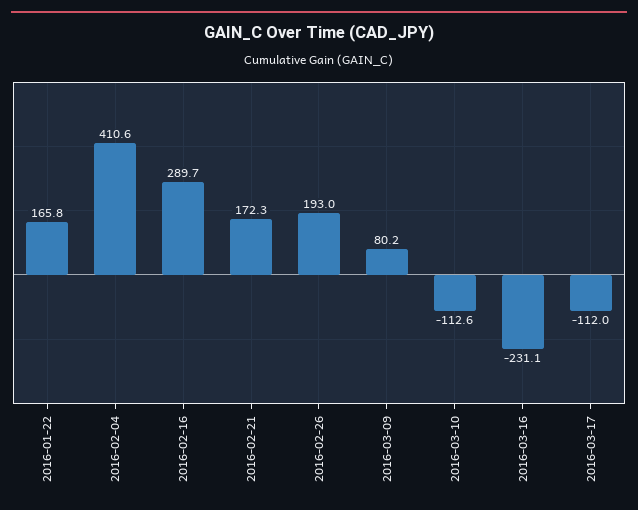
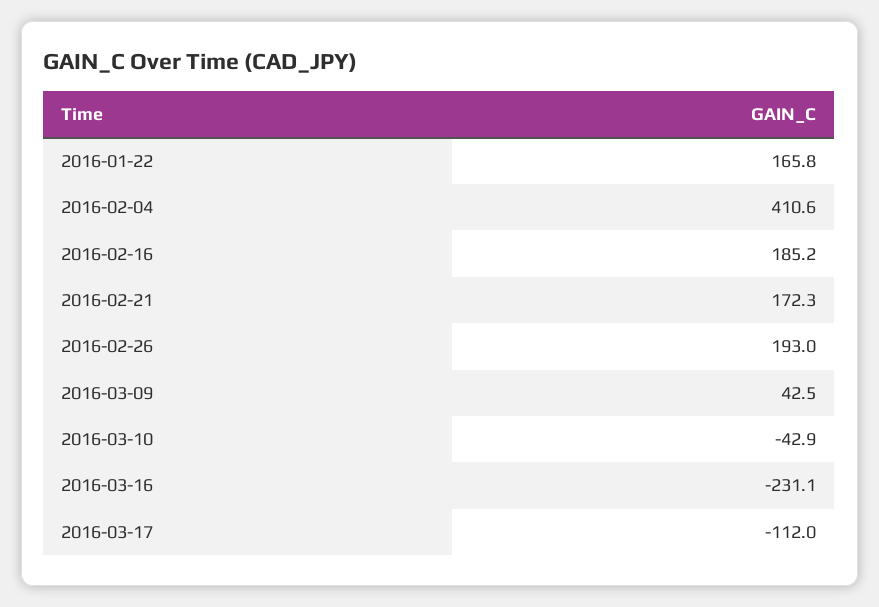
  {
    "2016-01-22": 165.8,
    "2016-02-04": 410.6,
-   "2016-02-16": 289.7,
+   "2016-02-16": 185.2,
    "2016-02-21": 172.3,
    "2016-02-26": 193,
-   "2016-03-09": 80.2,
+   "2016-03-09": 42.5,
-   "2016-03-10": -112.6,
+   "2016-03-10": -42.9,
    "2016-03-16": -231.1,
    "2016-03-17": -112
  }

